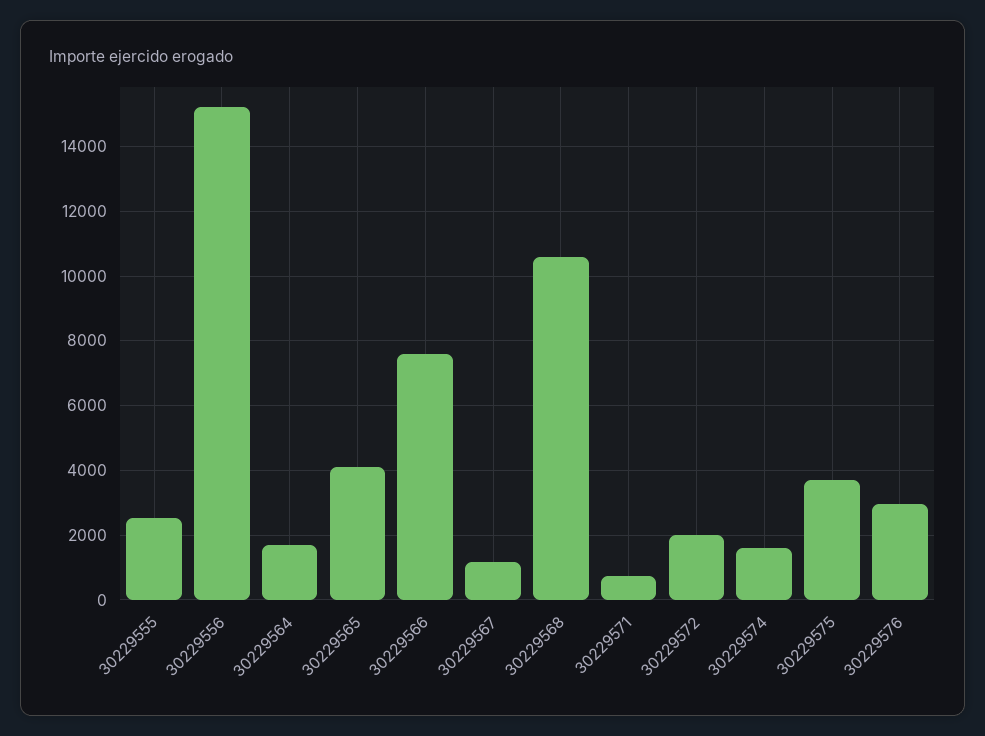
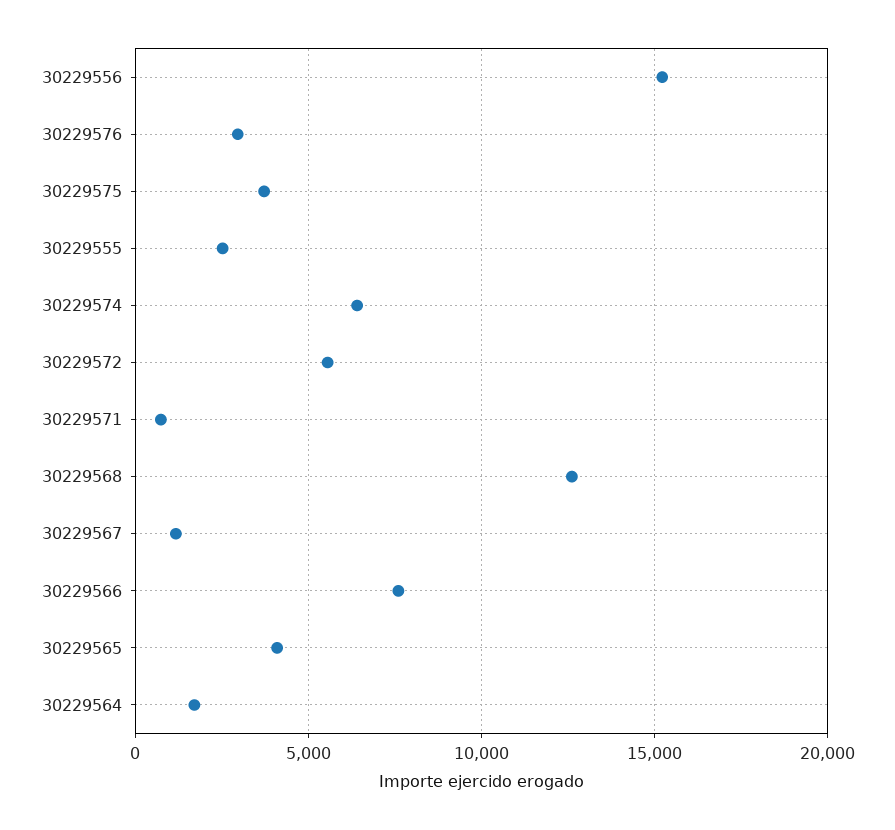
  {
    "30229555": 2600,
    "30229556": 15200,
    "30229564": 1800,
    "30229565": 4000,
    "30229566": 7600,
    "30229567": 1200,
-   "30229568": 10600,
+   "30229568": 12500,
    "30229571": 800,
-   "30229572": 2000,
+   "30229572": 5500,
-   "30229574": 1600,
+   "30229574": 6500,
    "30229575": 3800,
    "30229576": 3000
  }

